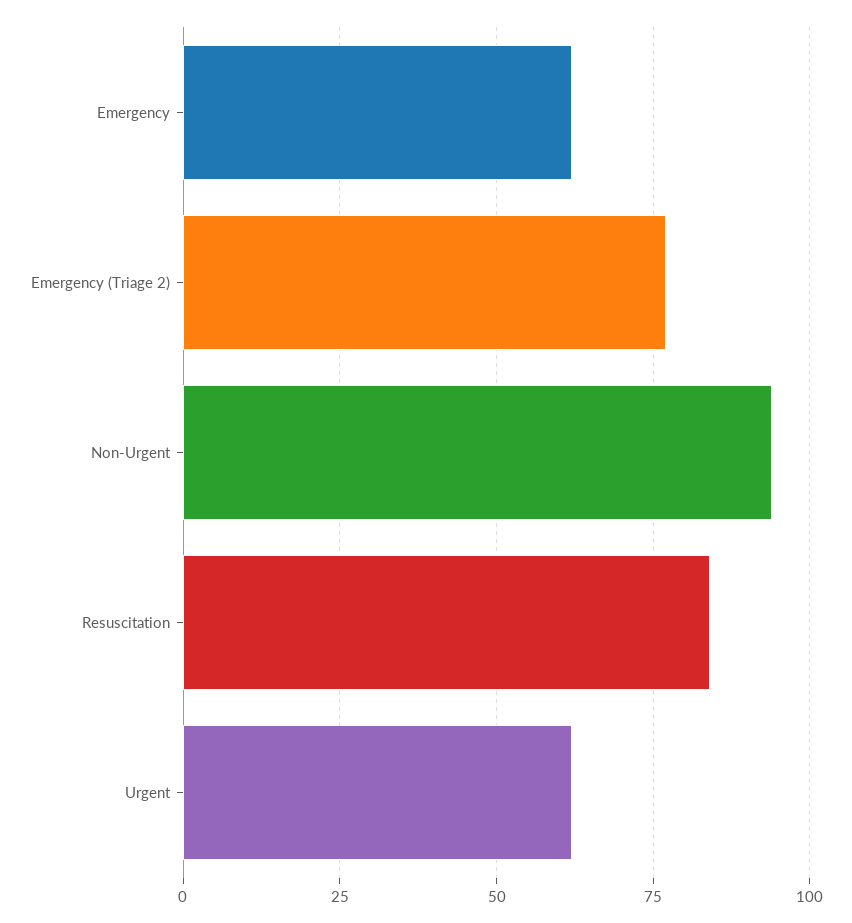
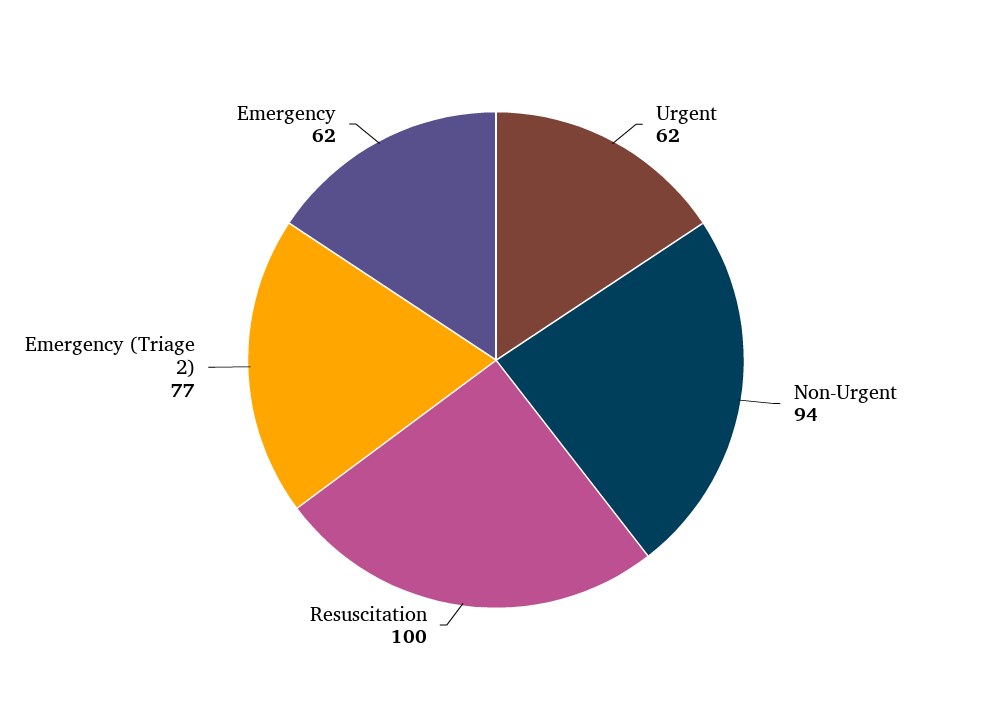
  {
    "Emergency": 62,
    "Emergency (Triage 2)": 77,
    "Non-Urgent": 94,
-   "Resuscitation": 85,
+   "Resuscitation": 100,
    "Urgent": 62
  }

